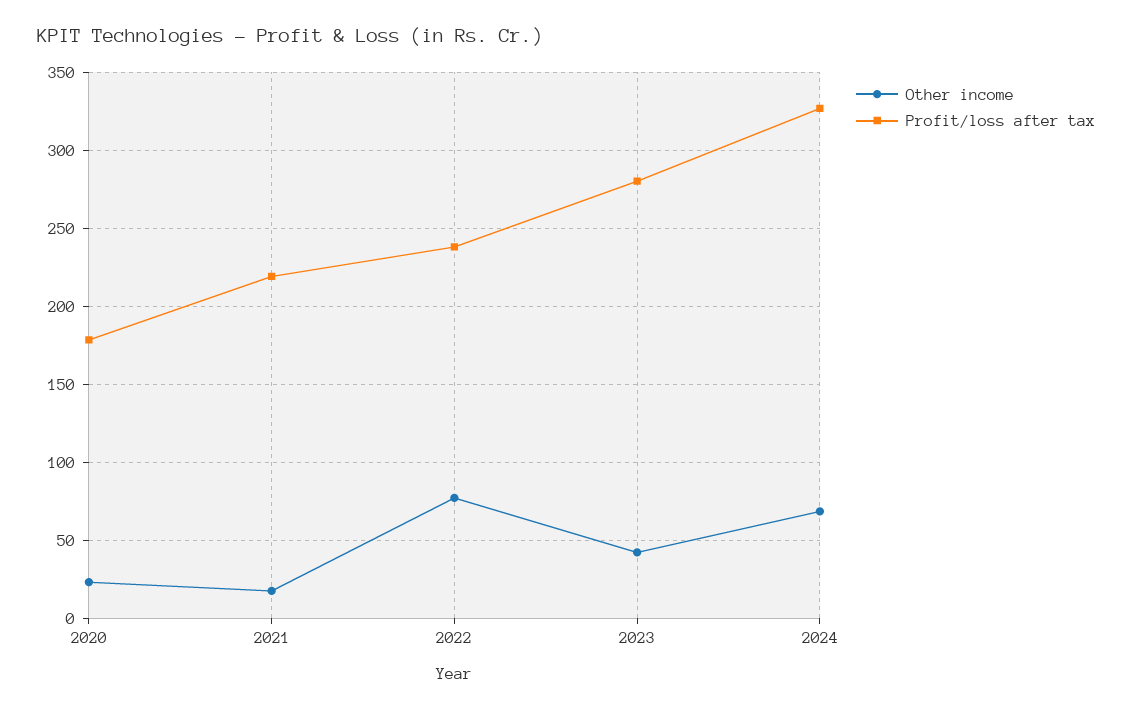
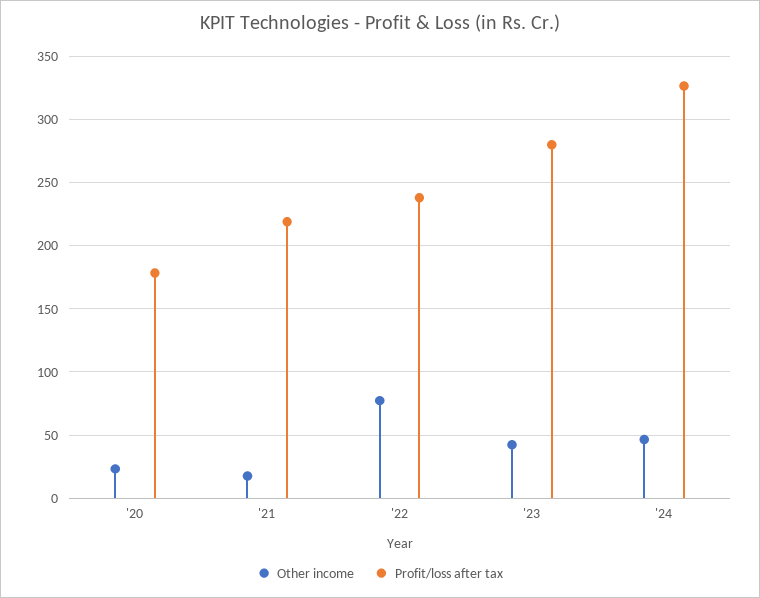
  {
    "Other income": {
      "2020": 25,
      "2021": 20,
      "2022": 75,
      "2023": 40,
-     "2024": 70
+     "2024": 45
    },
    "Profit/loss after tax": {
      "2020": 180,
      "2021": 220,
      "2022": 240,
      "2023": 280,
      "2024": 325
    }
  }

